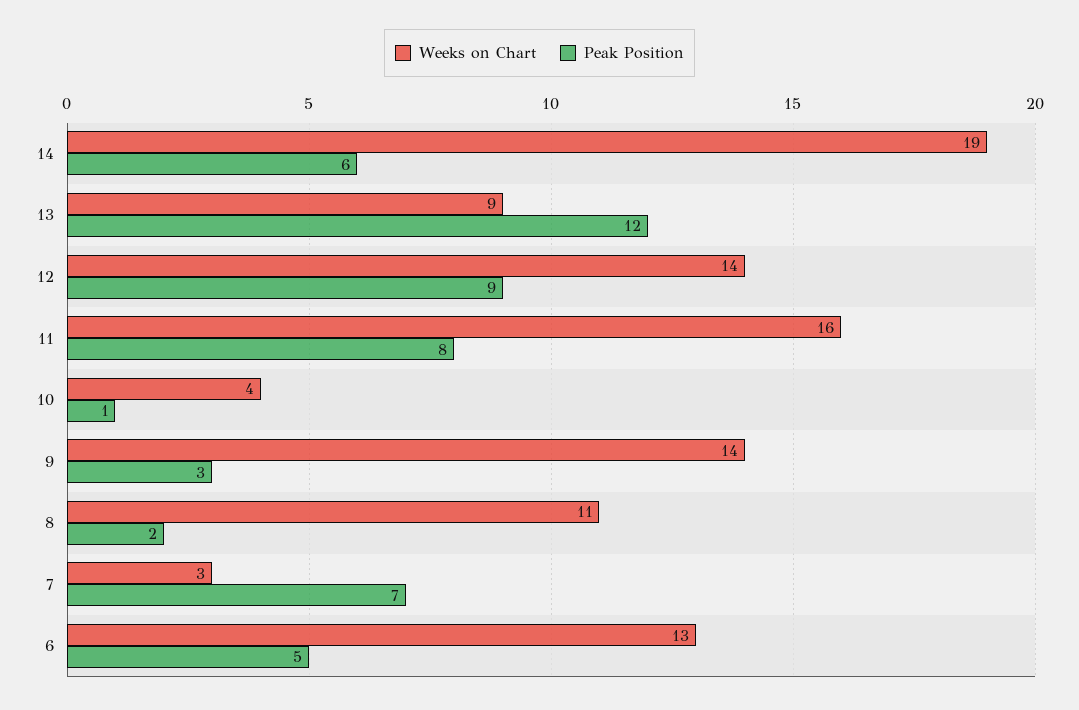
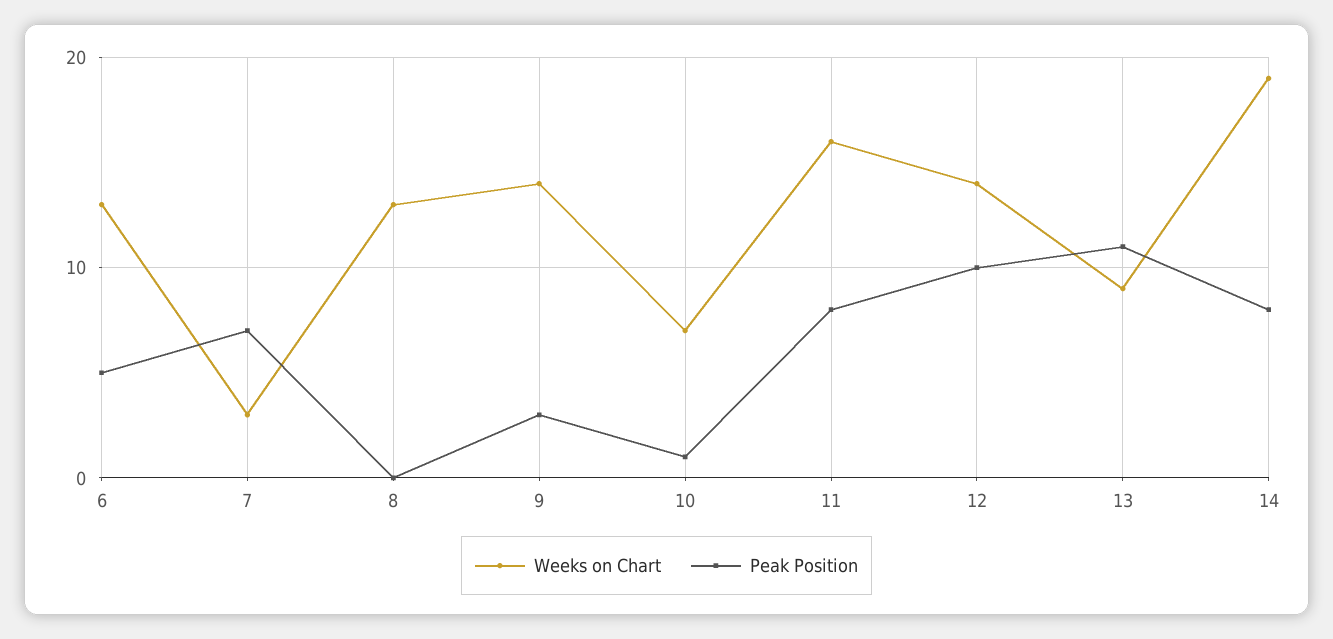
  {
    "Weeks on Chart": {
      "14": 19,
      "13": 9,
      "12": 14,
      "11": 16,
-     "10": 4,
+     "10": 7,
      "9": 14,
-     "8": 11,
+     "8": 13,
      "7": 3,
      "6": 13
    },
    "Peak Position": {
-     "14": 6,
+     "14": 8,
-     "13": 12,
+     "13": 11,
-     "12": 9,
+     "12": 10,
      "11": 8,
      "10": 1,
      "9": 3,
-     "8": 2,
+     "8": 0,
      "7": 7,
      "6": 5
    }
  }

